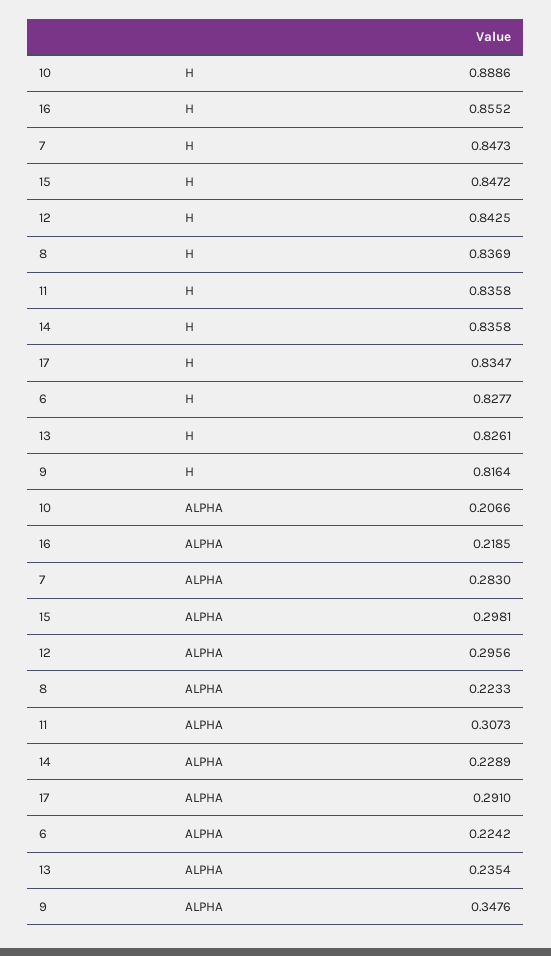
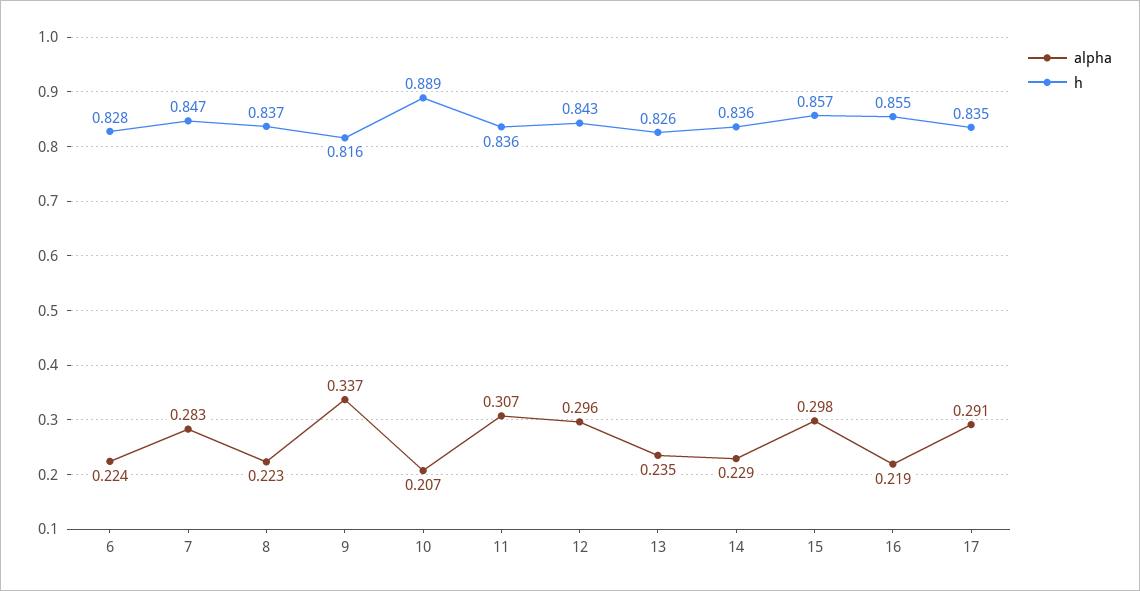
  {
    "H": {
      "10": 0.8886,
      "16": 0.8552,
      "7": 0.8473,
-     "15": 0.8472,
+     "15": 0.857,
      "12": 0.8425,
      "8": 0.8369,
      "11": 0.8358,
      "14": 0.8358,
      "17": 0.8347,
      "6": 0.8277,
      "13": 0.8261,
      "9": 0.8164
    },
    "ALPHA": {
      "10": 0.2066,
      "16": 0.2185,
      "7": 0.283,
      "15": 0.2981,
      "12": 0.2956,
      "8": 0.2233,
      "11": 0.3073,
      "14": 0.2289,
      "17": 0.291,
      "6": 0.2242,
      "13": 0.2354,
-     "9": 0.3476
+     "9": 0.337
    }
  }

